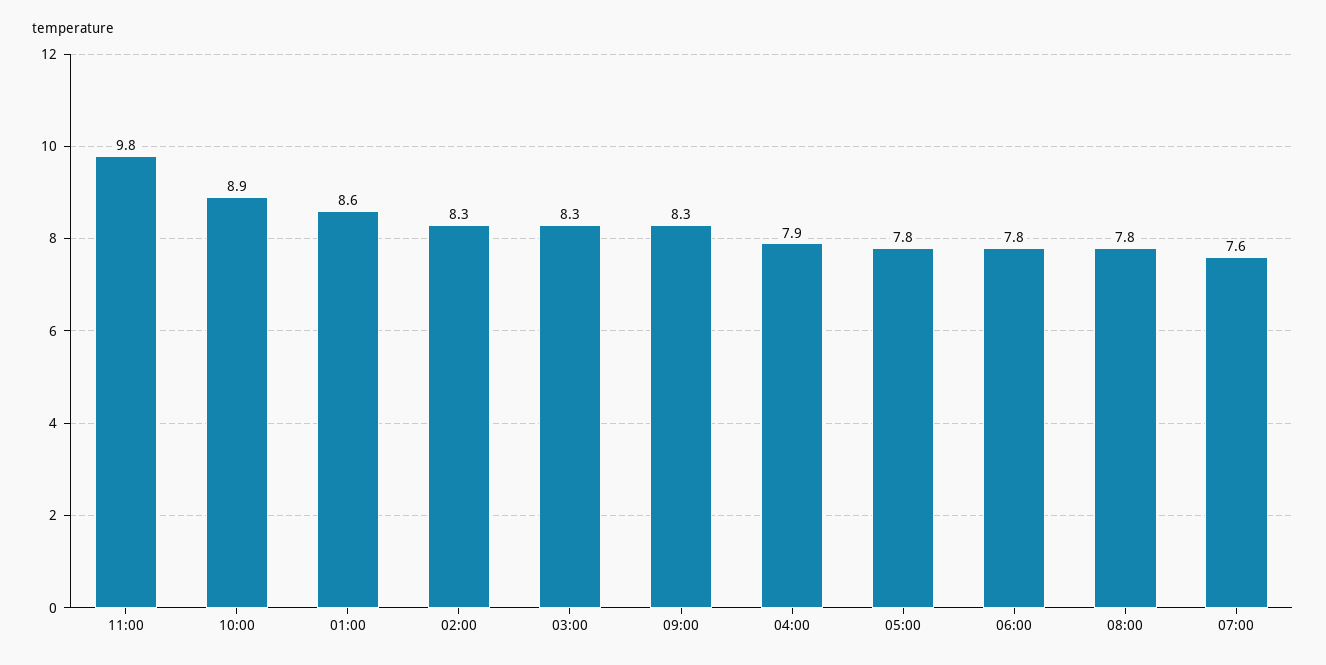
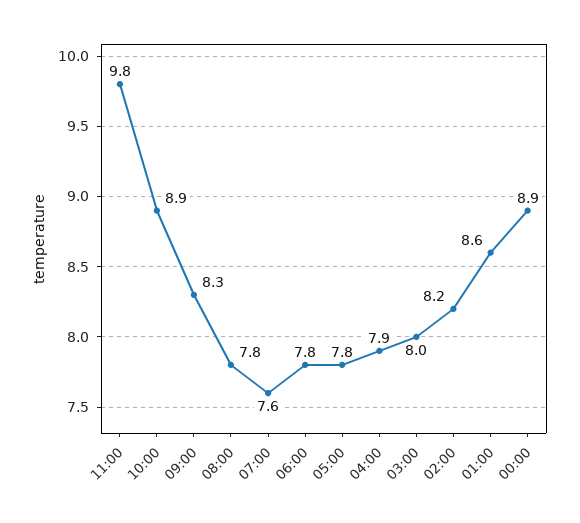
  {
    "11:00": 9.8,
    "10:00": 8.9,
    "01:00": 8.6,
-   "02:00": 8.3,
+   "02:00": 8.2,
-   "03:00": 8.3,
+   "03:00": 8,
    "09:00": 8.3,
    "04:00": 7.9,
    "05:00": 7.8,
    "06:00": 7.8,
    "08:00": 7.8,
-   "07:00": 7.6
+   "07:00": 7.6,
+   "00:00": 8.9
  }

